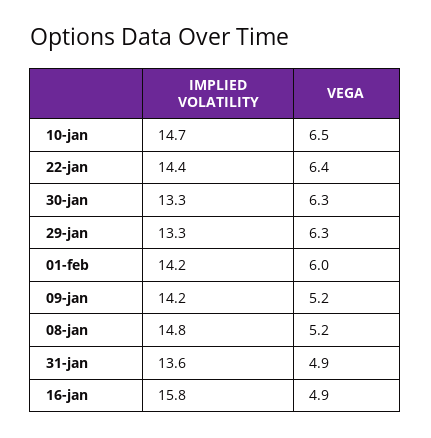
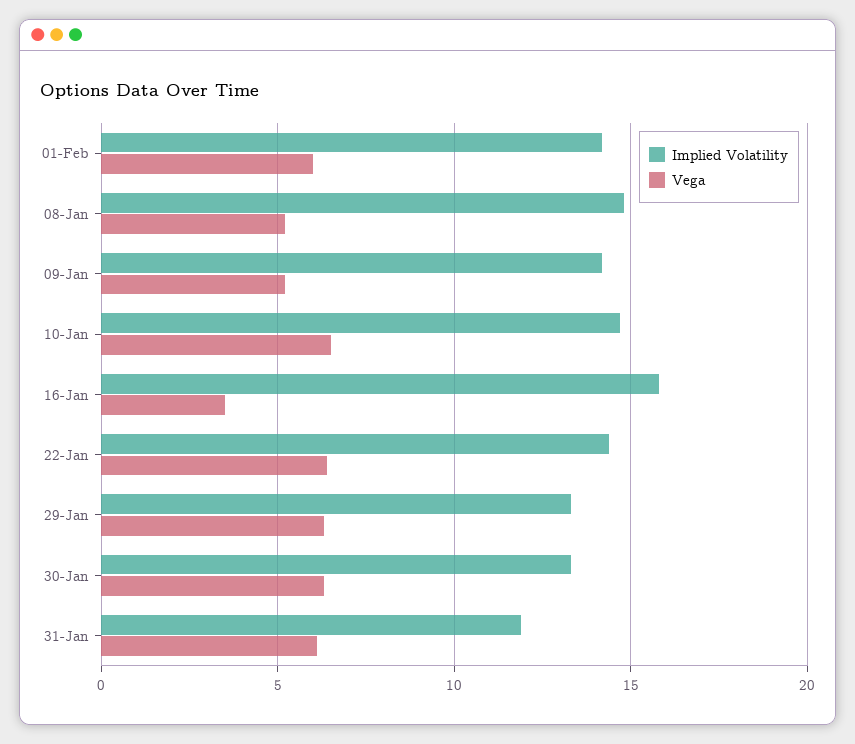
  {
    "IMPLIED VOLATILITY": {
      "10-jan": 14.7,
      "22-jan": 14.4,
      "30-jan": 13.3,
      "29-jan": 13.3,
      "01-feb": 14.2,
      "09-jan": 14.2,
      "08-jan": 14.8,
-     "31-jan": 13.6,
+     "31-jan": 12,
      "16-jan": 15.8
    },
    "VEGA": {
      "10-jan": 6.5,
      "22-jan": 6.4,
      "30-jan": 6.3,
      "29-jan": 6.3,
      "01-feb": 6,
      "09-jan": 5.2,
      "08-jan": 5.2,
-     "31-jan": 4.9,
+     "31-jan": 6,
-     "16-jan": 4.9
+     "16-jan": 3.5
    }
  }

